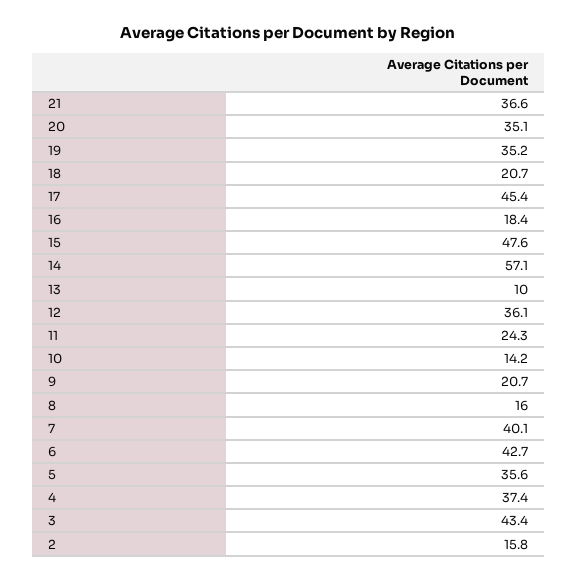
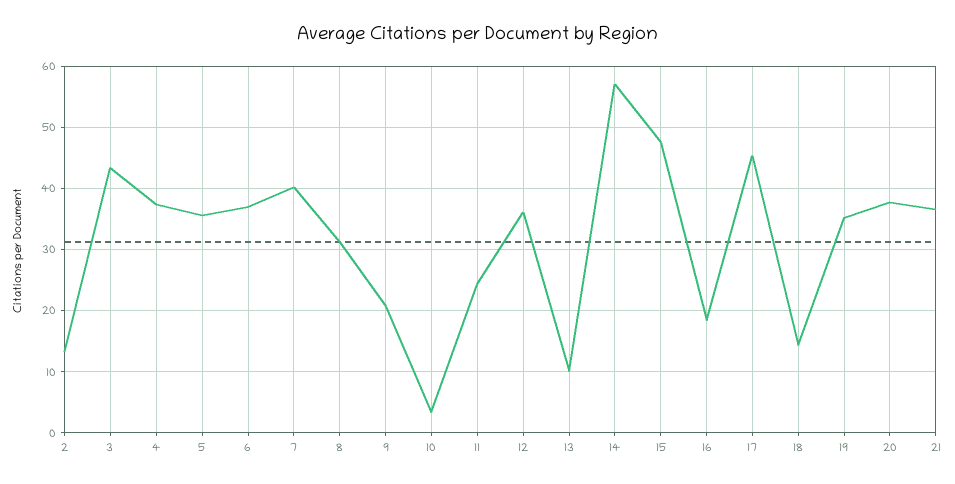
  {
    "21": 36.6,
-   "20": 35.1,
+   "20": 38,
    "19": 35.2,
-   "18": 20.7,
+   "18": 14,
    "17": 45.4,
    "16": 18.4,
    "15": 47.6,
    "14": 57.1,
    "13": 10,
    "12": 36.1,
    "11": 24.3,
-   "10": 14.2,
+   "10": 3,
    "9": 20.7,
-   "8": 16,
+   "8": 31,
    "7": 40.1,
-   "6": 42.7,
+   "6": 37,
    "5": 35.6,
    "4": 37.4,
    "3": 43.4,
-   "2": 15.8
+   "2": 13
  }

